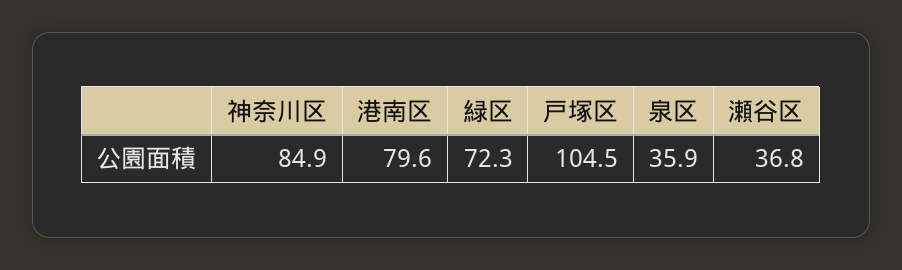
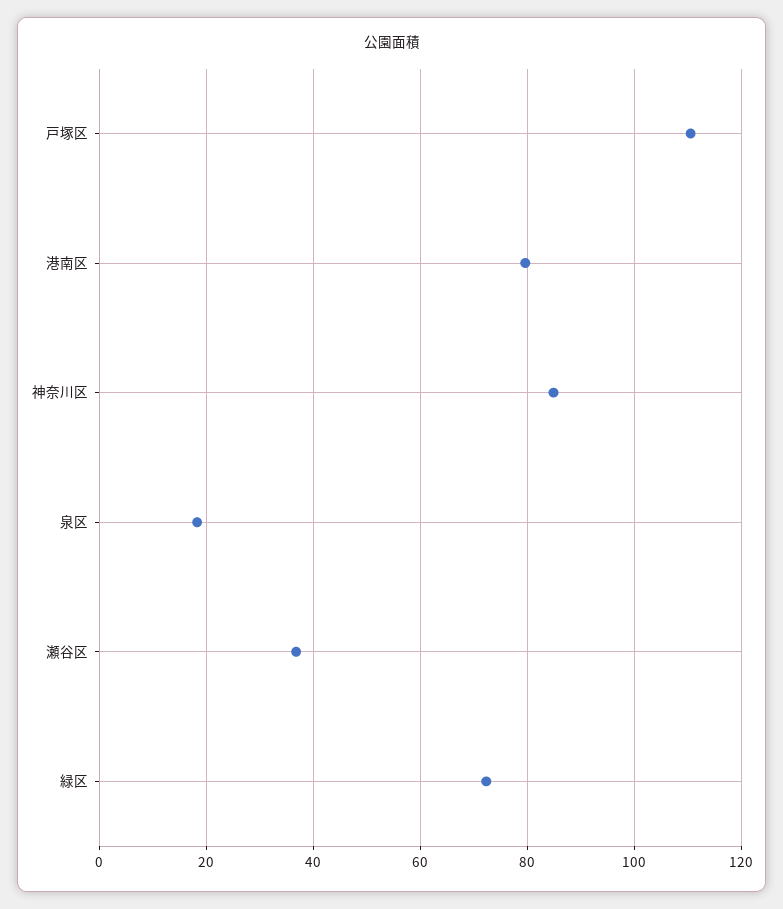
  {
    "神奈川区": 84.9,
    "港南区": 79.6,
    "緑区": 72.3,
-   "戸塚区": 104.5,
+   "戸塚区": 110,
-   "泉区": 35.9,
+   "泉区": 18,
    "瀬谷区": 36.8
  }

